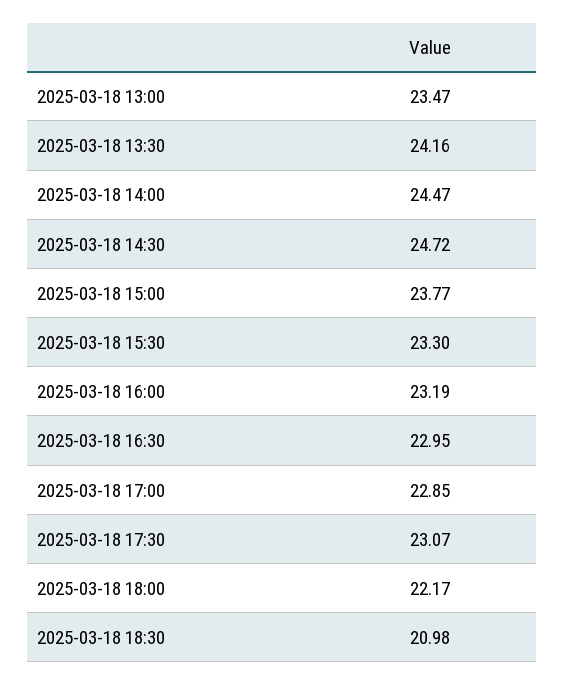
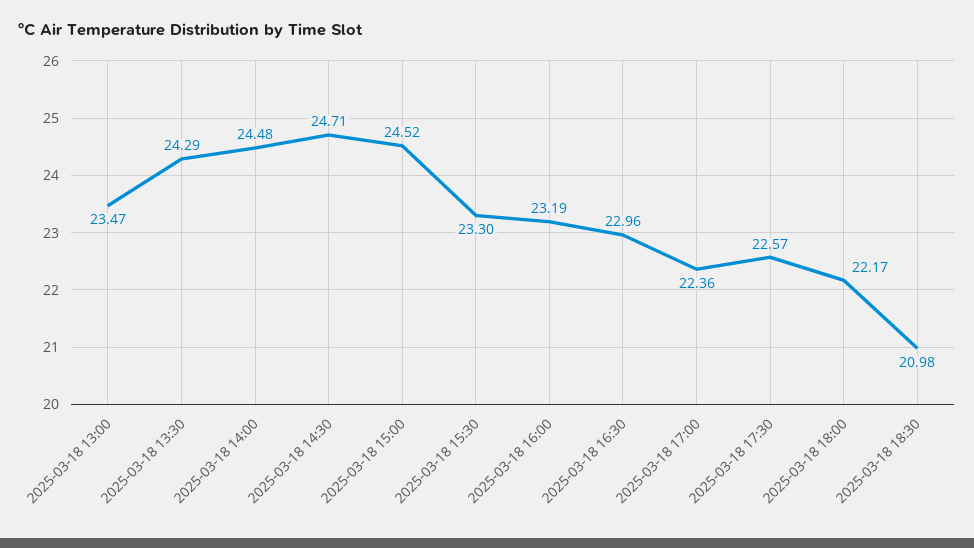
  {
    "2025-03-18 13:00": 23.47,
-   "2025-03-18 13:30": 24.16,
+   "2025-03-18 13:30": 24.29,
-   "2025-03-18 14:00": 24.47,
+   "2025-03-18 14:00": 24.48,
-   "2025-03-18 14:30": 24.72,
+   "2025-03-18 14:30": 24.71,
-   "2025-03-18 15:00": 23.77,
+   "2025-03-18 15:00": 24.52,
    "2025-03-18 15:30": 23.3,
    "2025-03-18 16:00": 23.19,
-   "2025-03-18 16:30": 22.95,
+   "2025-03-18 16:30": 22.96,
-   "2025-03-18 17:00": 22.85,
+   "2025-03-18 17:00": 22.36,
-   "2025-03-18 17:30": 23.07,
+   "2025-03-18 17:30": 22.57,
    "2025-03-18 18:00": 22.17,
    "2025-03-18 18:30": 20.98
  }

